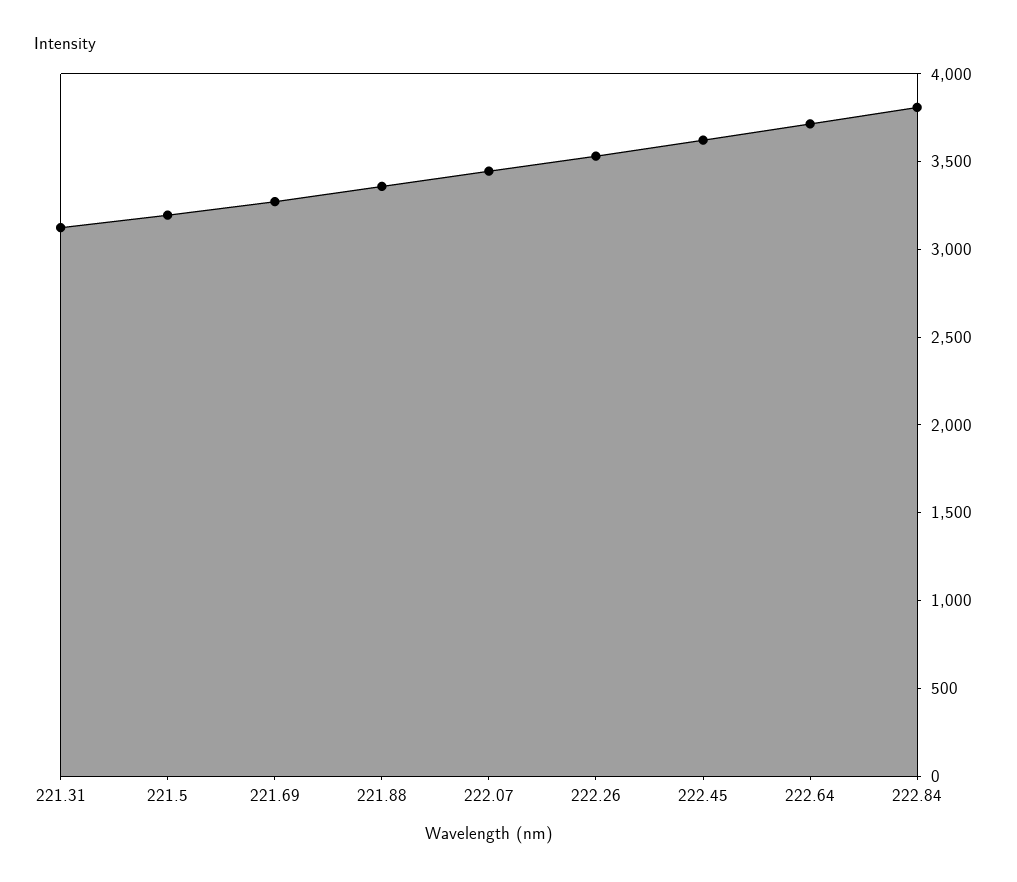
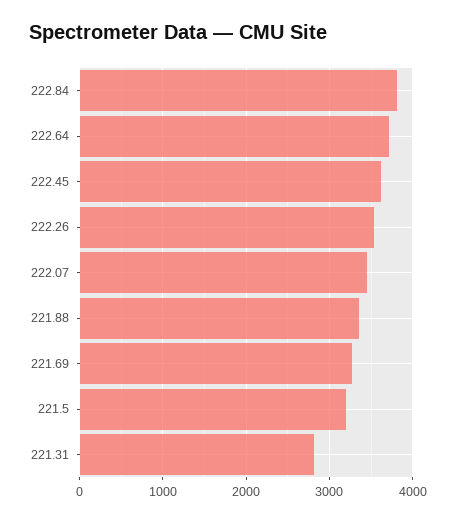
  {
-   "221.31": 3100,
+   "221.31": 2800,
    "221.5": 3200,
    "221.69": 3300,
    "221.88": 3400,
    "222.07": 3400,
    "222.26": 3500,
    "222.45": 3600,
    "222.64": 3700,
    "222.84": 3800
  }

